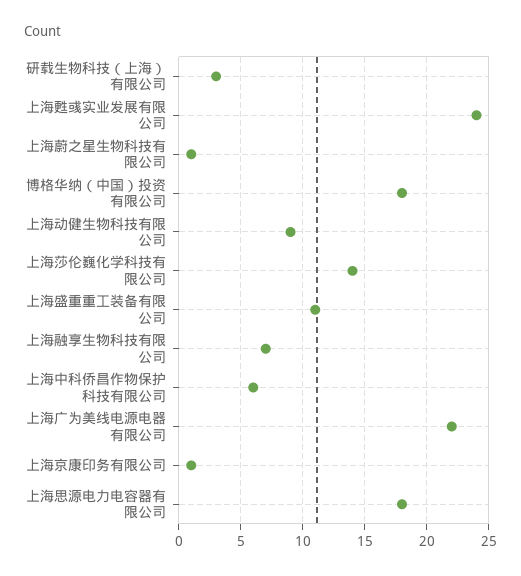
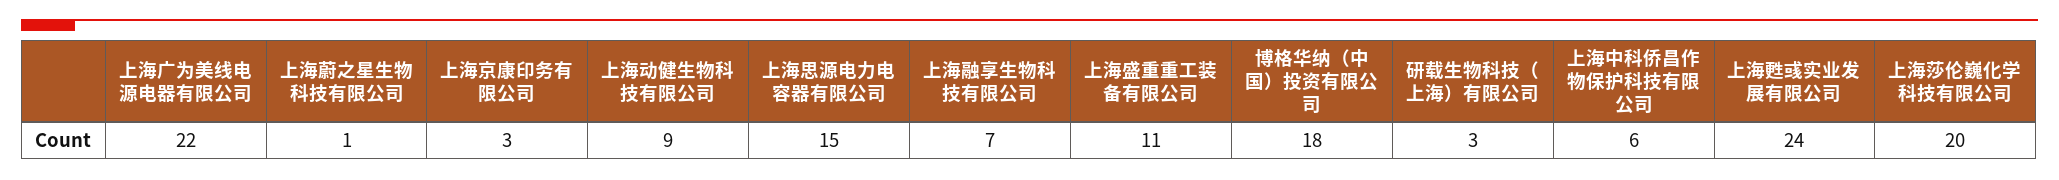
  {
    "研载生物科技（上海）有限公司": 3,
    "上海甦彧实业发展有限公司": 24,
    "上海蔚之星生物科技有限公司": 1,
    "博格华纳（中国）投资有限公司": 18,
    "上海动健生物科技有限公司": 9,
-   "上海莎伦巍化学科技有限公司": 14,
+   "上海莎伦巍化学科技有限公司": 20,
    "上海盛重重工装备有限公司": 11,
    "上海融享生物科技有限公司": 7,
    "上海中科侨昌作物保护科技有限公司": 6,
    "上海广为美线电源电器有限公司": 22,
-   "上海京康印务有限公司": 1,
+   "上海京康印务有限公司": 3,
-   "上海思源电力电容器有限公司": 18
+   "上海思源电力电容器有限公司": 15
  }

